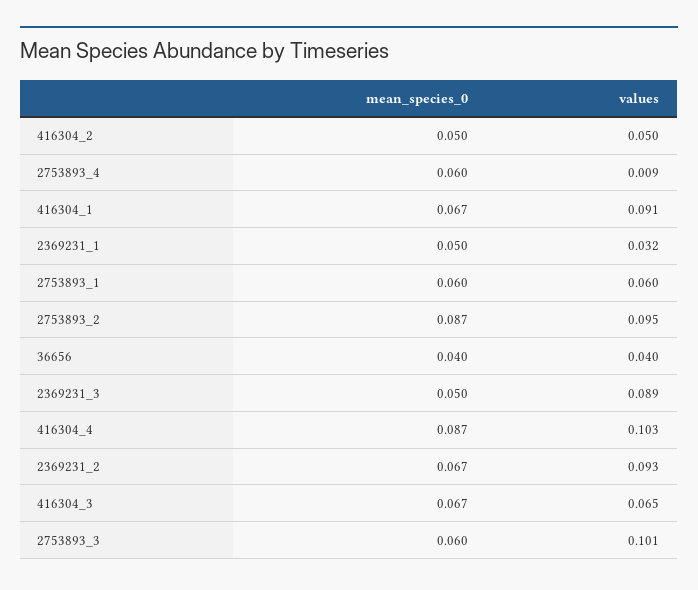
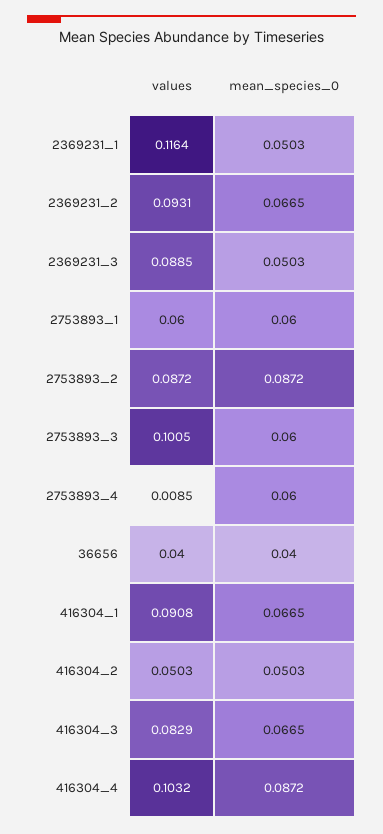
  {
    "mean_species_0": {
      "416304_2": 0.0503,
      "2753893_4": 0.06,
      "416304_1": 0.0665,
      "2369231_1": 0.0503,
      "2753893_1": 0.06,
      "2753893_2": 0.0872,
      "36656": 0.04,
      "2369231_3": 0.0503,
      "416304_4": 0.0872,
      "2369231_2": 0.0665,
      "416304_3": 0.0665,
      "2753893_3": 0.06
    },
    "values": {
      "416304_2": 0.0503,
      "2753893_4": 0.0085,
      "416304_1": 0.0908,
-     "2369231_1": 0.032,
+     "2369231_1": 0.1164,
      "2753893_1": 0.06,
-     "2753893_2": 0.095,
+     "2753893_2": 0.0872,
      "36656": 0.04,
      "2369231_3": 0.0885,
      "416304_4": 0.1032,
      "2369231_2": 0.0931,
-     "416304_3": 0.065,
+     "416304_3": 0.0829,
      "2753893_3": 0.1005
    }
  }

